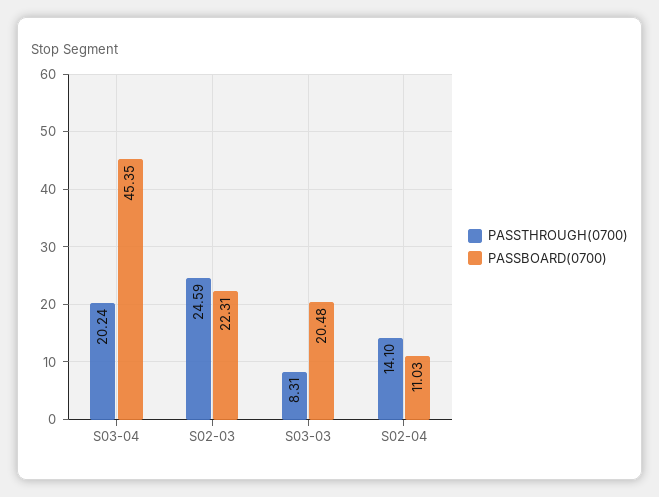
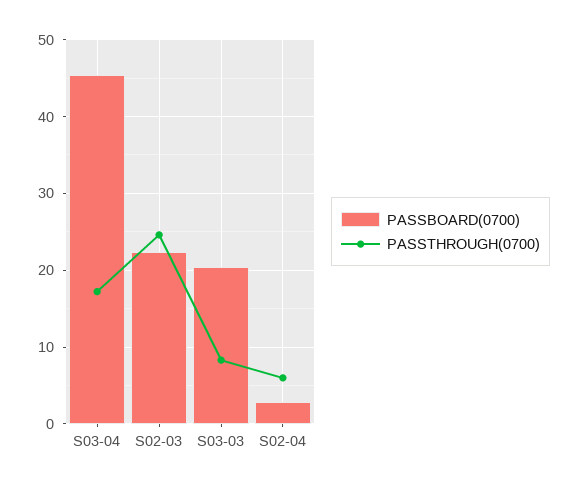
  {
    "PASSTHROUGH(0700)": {
-     "S03-04": 20.24,
+     "S03-04": 17,
      "S02-03": 24.59,
      "S03-03": 8.31,
-     "S02-04": 14.1
+     "S02-04": 6
    },
    "PASSBOARD(0700)": {
      "S03-04": 45.35,
      "S02-03": 22.31,
      "S03-03": 20.48,
-     "S02-04": 11.03
+     "S02-04": 3
    }
  }

